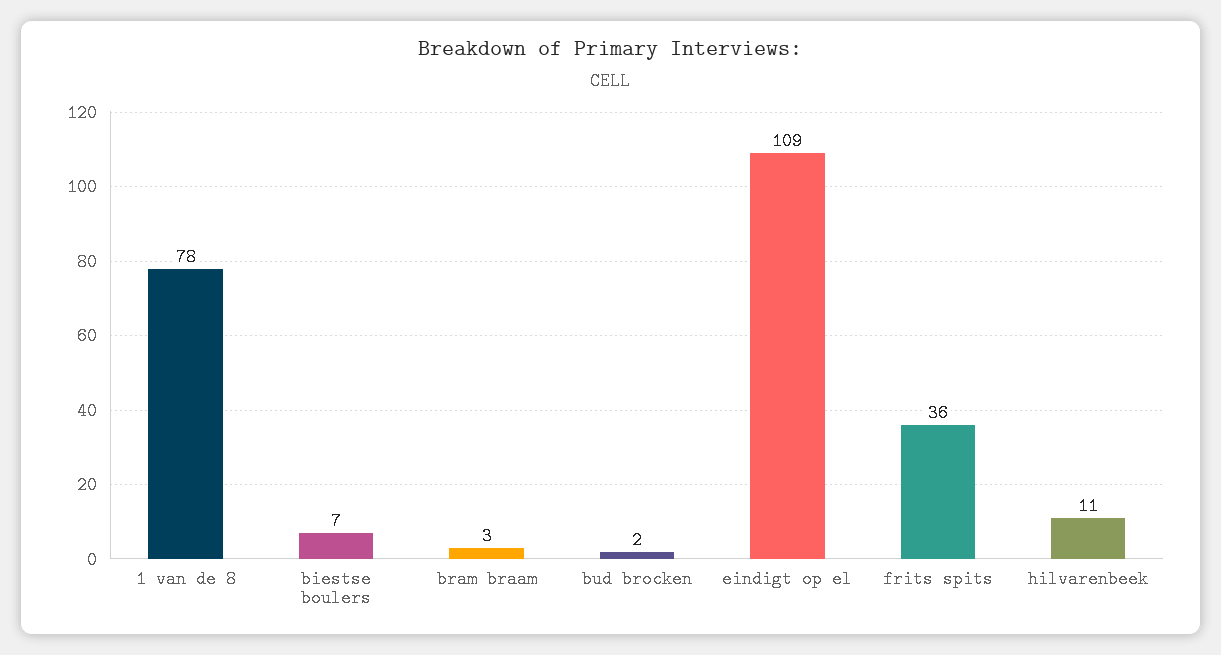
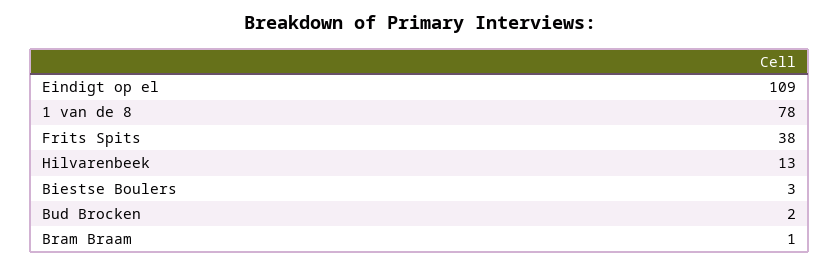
  {
    "1 van de 8": 78,
-   "biestse boulers": 7,
+   "biestse boulers": 3,
-   "bram braam": 3,
+   "bram braam": 1,
    "bud brocken": 2,
    "eindigt op el": 109,
-   "frits spits": 36,
+   "frits spits": 38,
-   "hilvarenbeek": 11
+   "hilvarenbeek": 13
  }

